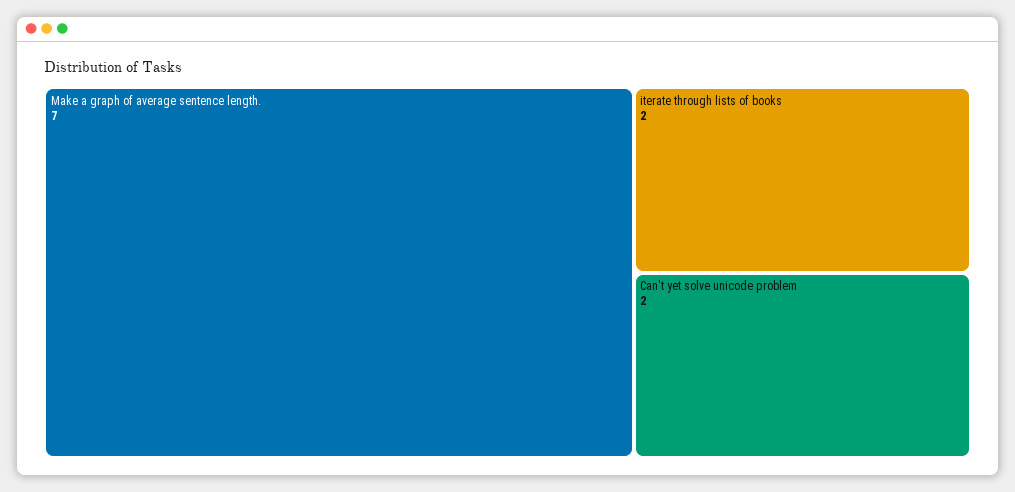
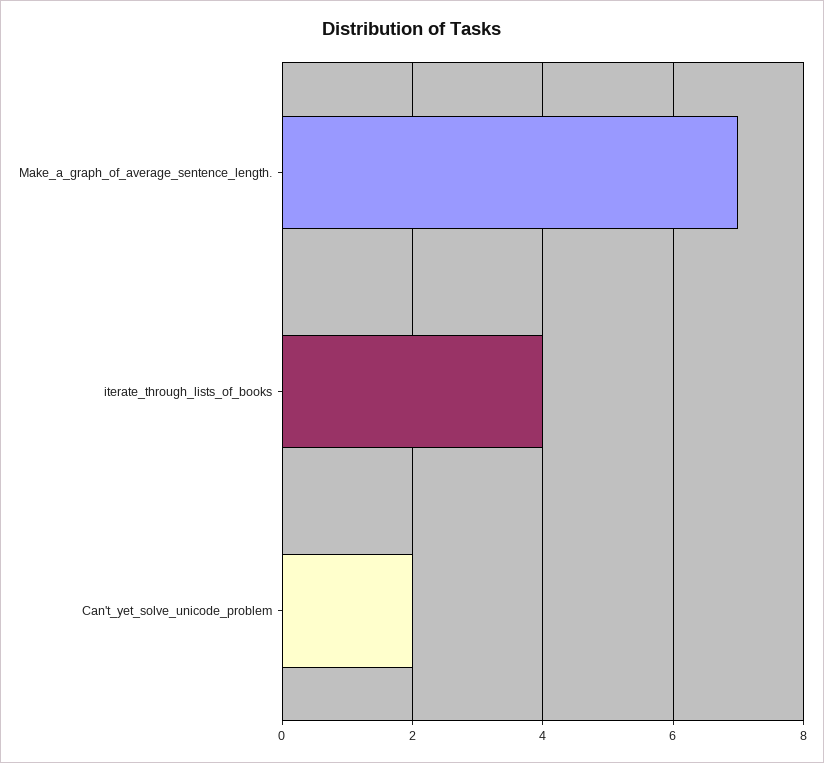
  {
    "Make a graph of average sentence length.": 7,
-   "iterate through lists of books": 2,
+   "iterate through lists of books": 4,
    "Can't yet solve unicode problem": 2
  }

